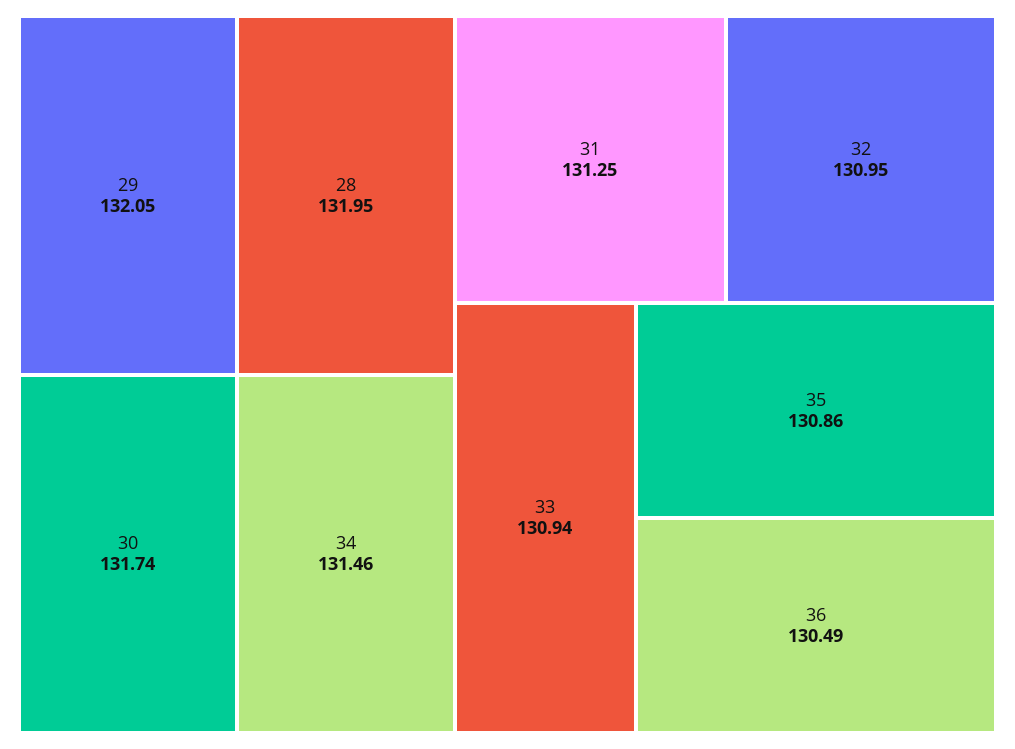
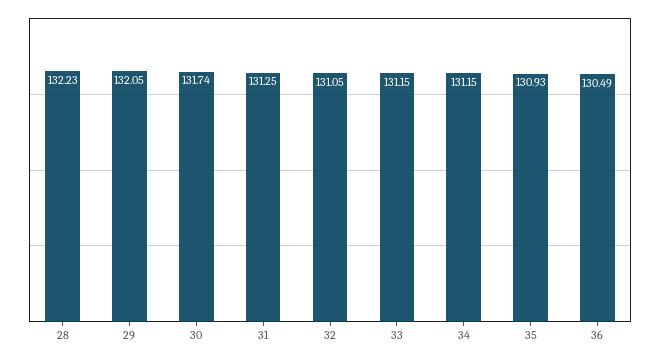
  {
    "29": 132.05,
-   "28": 131.95,
+   "28": 132.23,
    "30": 131.74,
-   "34": 131.46,
+   "34": 131.15,
    "31": 131.25,
-   "32": 130.95,
+   "32": 131.05,
-   "33": 130.94,
+   "33": 131.15,
-   "35": 130.86,
+   "35": 130.93,
    "36": 130.49
  }

